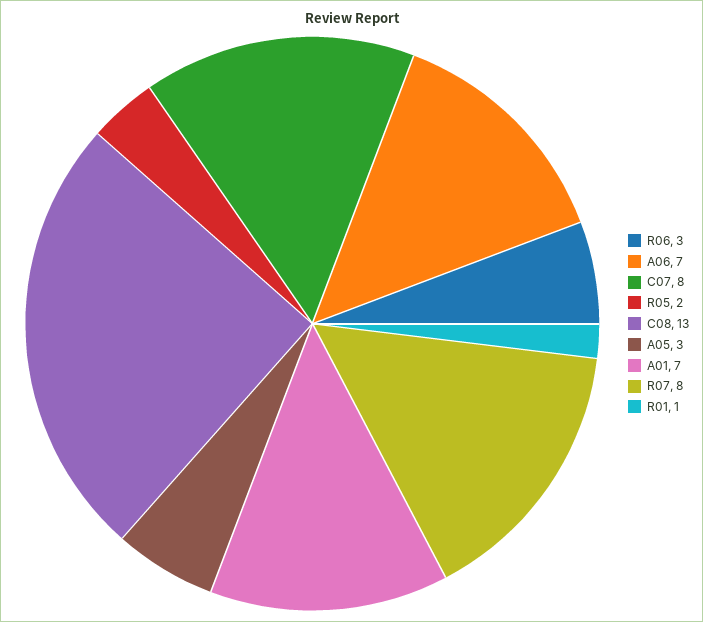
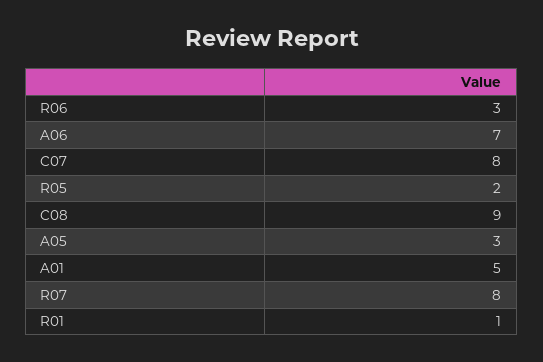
  {
    "R06": 3,
    "A06": 7,
    "C07": 8,
    "R05": 2,
-   "C08": 13,
+   "C08": 9,
    "A05": 3,
-   "A01": 7,
+   "A01": 5,
    "R07": 8,
    "R01": 1
  }

